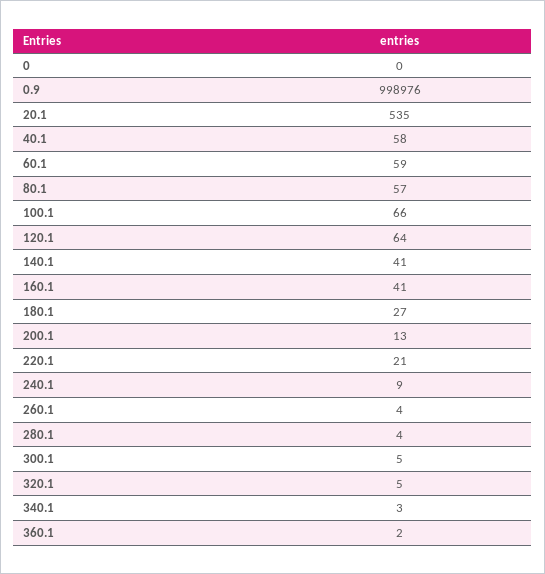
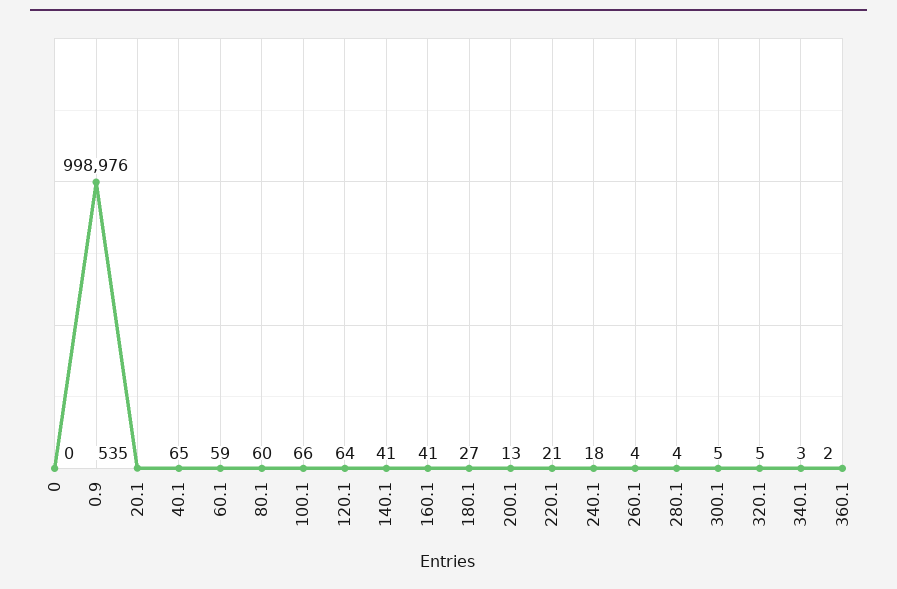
  {
    "0": 0,
    "0.9": 998976,
    "20.1": 535,
-   "40.1": 58,
+   "40.1": 65,
    "60.1": 59,
-   "80.1": 57,
+   "80.1": 60,
    "100.1": 66,
    "120.1": 64,
    "140.1": 41,
    "160.1": 41,
    "180.1": 27,
    "200.1": 13,
    "220.1": 21,
-   "240.1": 9,
+   "240.1": 18,
    "260.1": 4,
    "280.1": 4,
    "300.1": 5,
    "320.1": 5,
    "340.1": 3,
    "360.1": 2
  }

